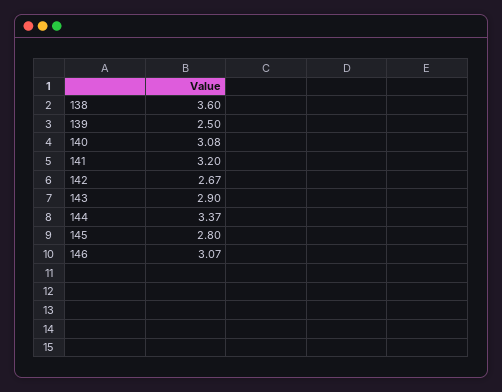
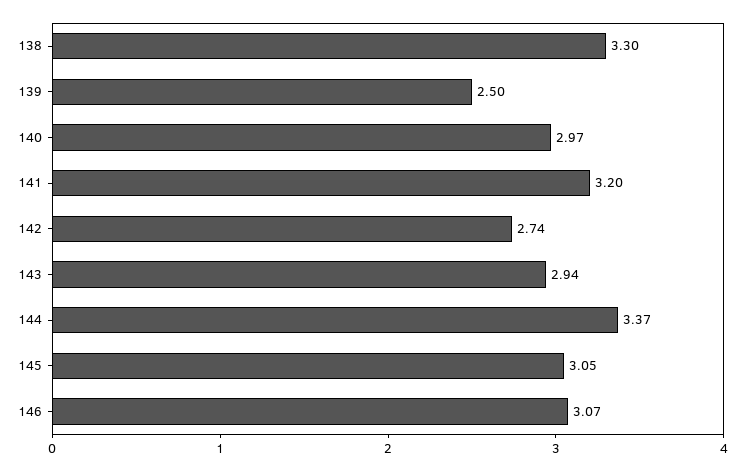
  {
-   "138": 3.6,
+   "138": 3.3,
    "139": 2.5,
-   "140": 3.08,
+   "140": 2.97,
    "141": 3.2,
-   "142": 2.67,
+   "142": 2.74,
-   "143": 2.9,
+   "143": 2.94,
    "144": 3.37,
-   "145": 2.8,
+   "145": 3.05,
    "146": 3.07
  }

